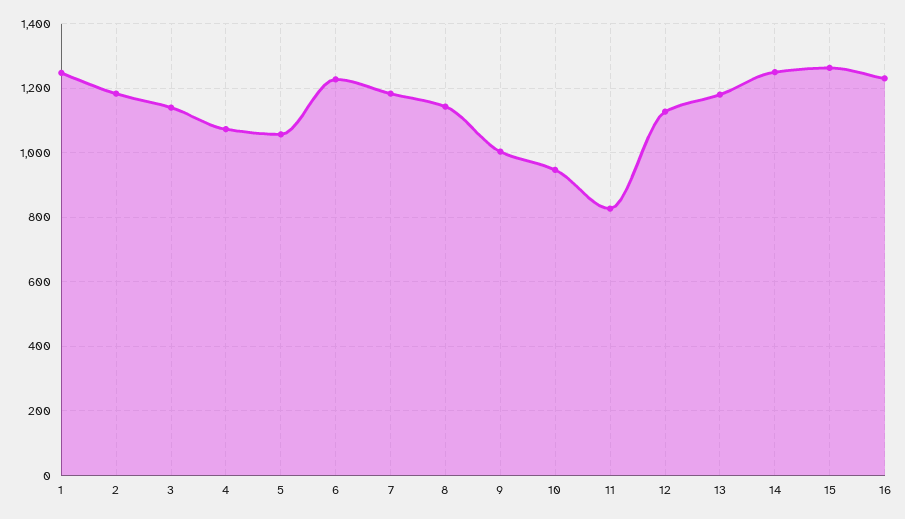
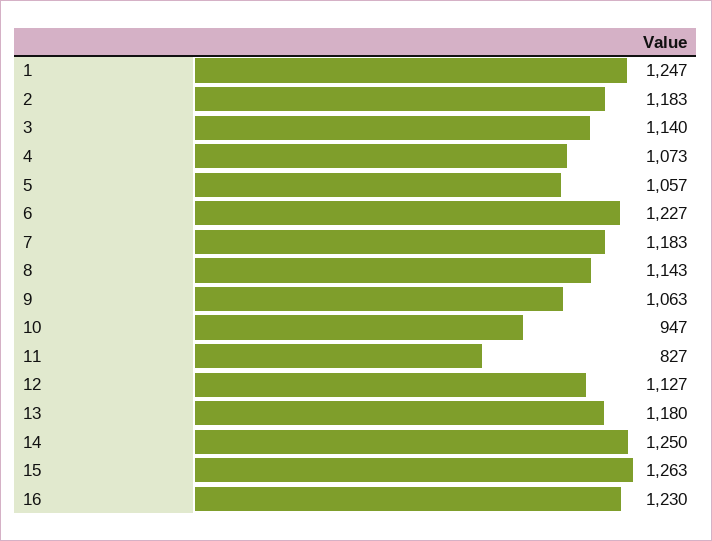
  {
    "1": 1247,
    "2": 1183,
    "3": 1140,
    "4": 1073,
    "5": 1057,
    "6": 1227,
    "7": 1183,
    "8": 1143,
-   "9": 1000,
+   "9": 1063,
    "10": 947,
    "11": 827,
    "12": 1127,
    "13": 1180,
    "14": 1250,
    "15": 1263,
    "16": 1230
  }

